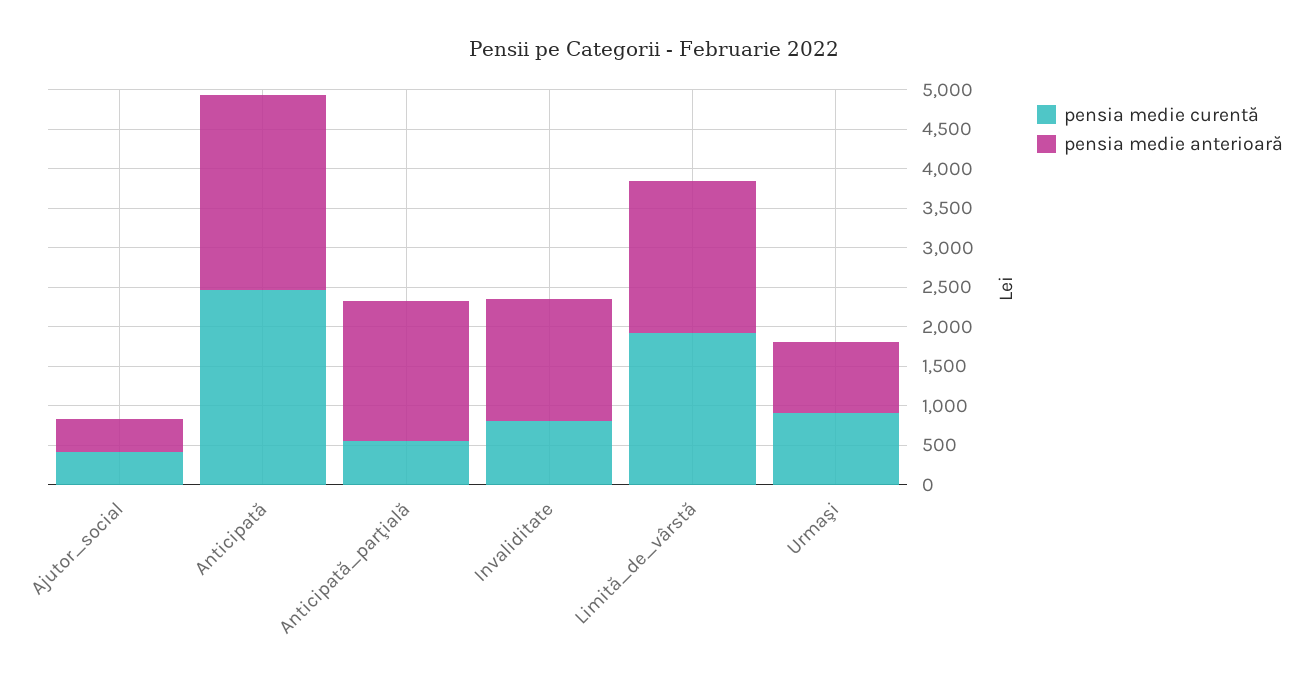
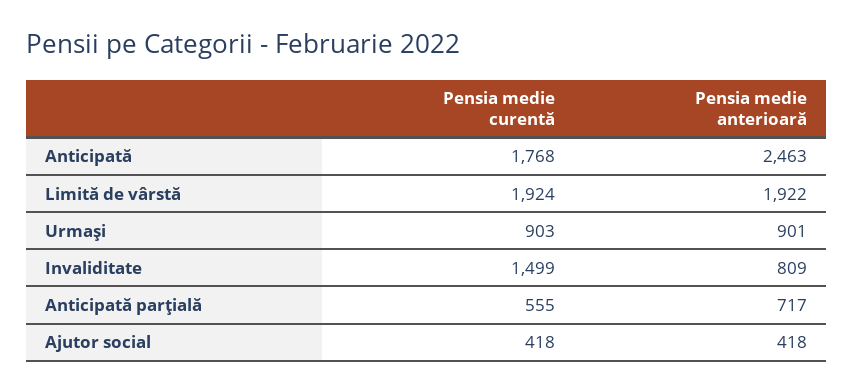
  {
    "pensia medie curentă": {
      "Ajutor_social": 418,
-     "Anticipată": 2500,
+     "Anticipată": 1768,
      "Anticipată_parţială": 555,
-     "Invaliditate": 750,
+     "Invaliditate": 1499,
      "Limită_de_vârstă": 1924,
      "Urmaşi": 903
    },
    "pensia medie anterioară": {
      "Ajutor_social": 418,
      "Anticipată": 2463,
-     "Anticipată_parţială": 1750,
+     "Anticipată_parţială": 717,
-     "Invaliditate": 1500,
+     "Invaliditate": 809,
      "Limită_de_vârstă": 1922,
      "Urmaşi": 901
    }
  }

